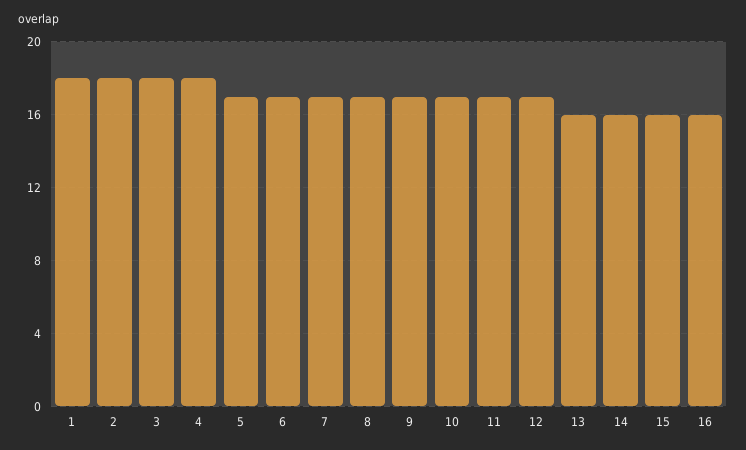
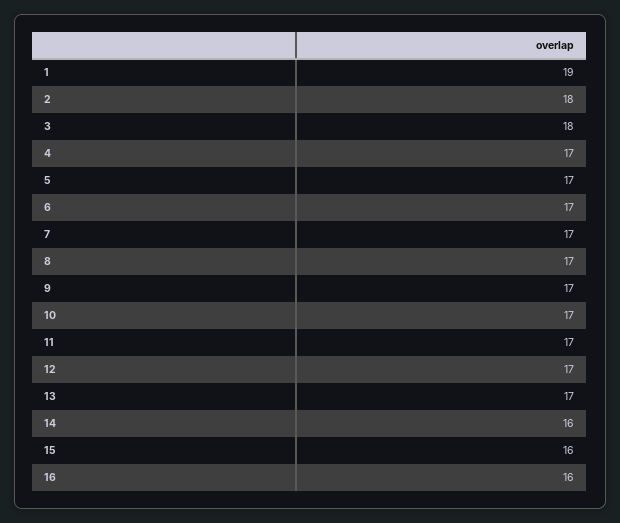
  {
-   "1": 18,
+   "1": 19,
    "2": 18,
    "3": 18,
-   "4": 18,
+   "4": 17,
    "5": 17,
    "6": 17,
    "7": 17,
    "8": 17,
    "9": 17,
    "10": 17,
    "11": 17,
    "12": 17,
-   "13": 16,
+   "13": 17,
    "14": 16,
    "15": 16,
    "16": 16
  }

